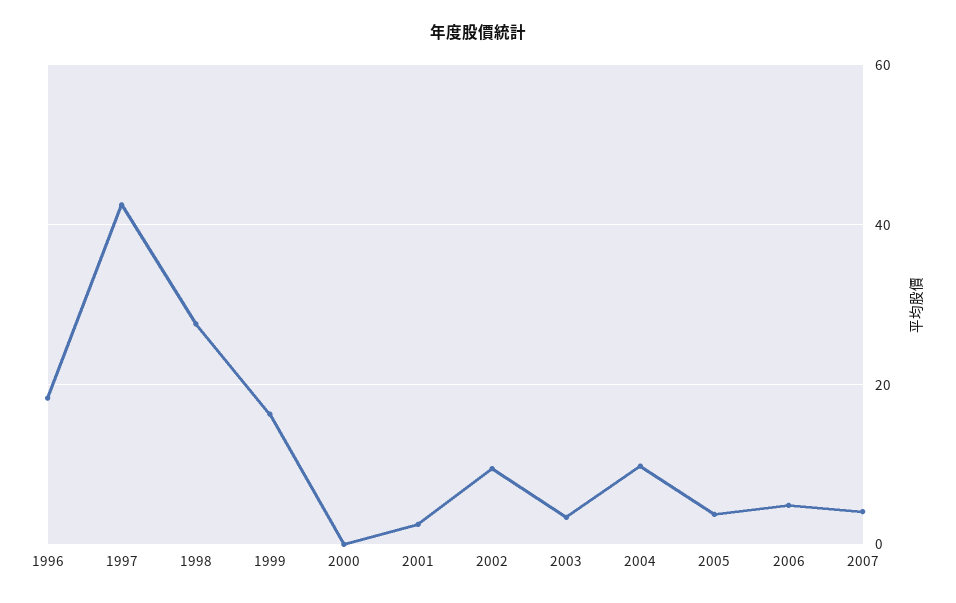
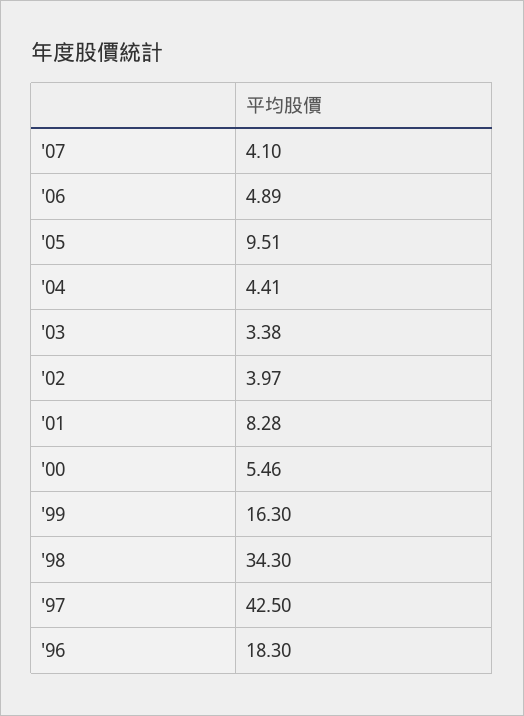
  {
    "1996": 18.3,
    "1997": 42.5,
-   "1998": 28,
+   "1998": 34.3,
    "1999": 16.3,
-   "2000": 0,
+   "2000": 5.46,
-   "2001": 2,
+   "2001": 8.28,
-   "2002": 10,
+   "2002": 3.97,
    "2003": 3.38,
-   "2004": 10,
+   "2004": 4.41,
-   "2005": 4,
+   "2005": 9.51,
    "2006": 4.89,
    "2007": 4.1
  }

